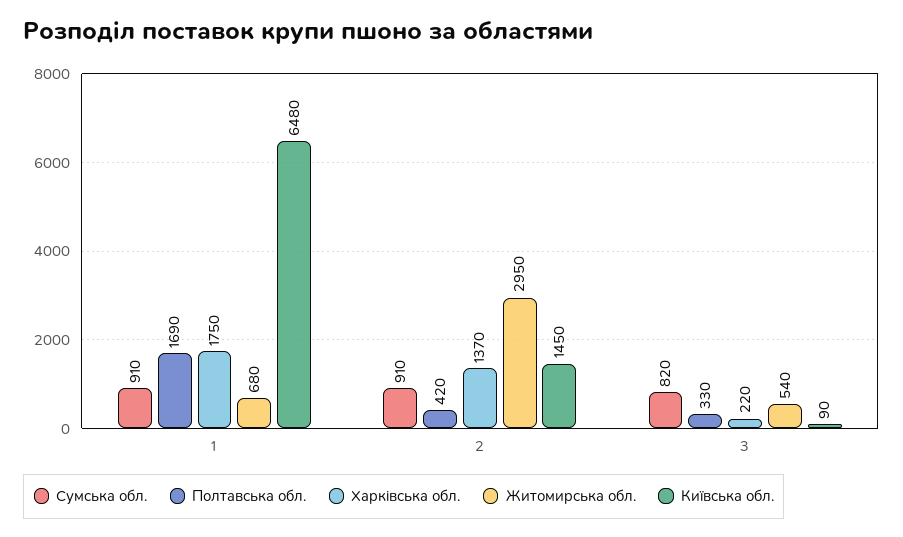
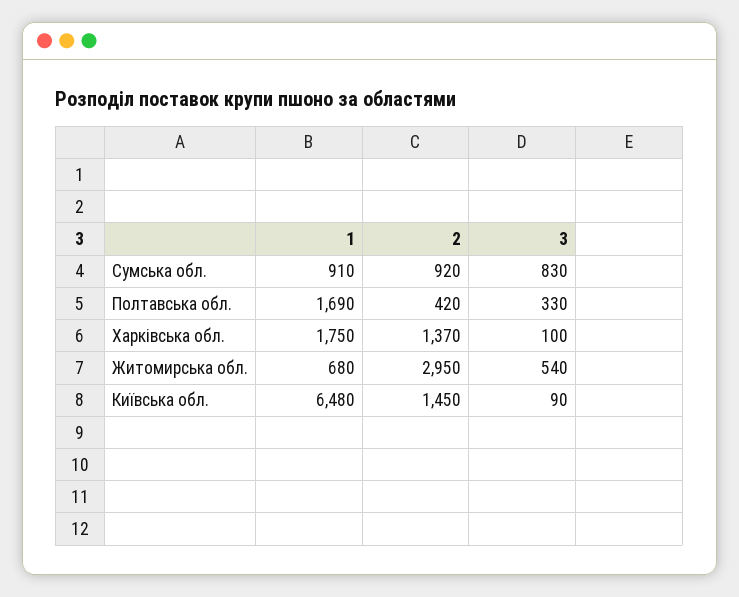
  {
    "Сумська обл.": {
      "1": 910,
-     "2": 910,
+     "2": 920,
-     "3": 820
+     "3": 830
    },
    "Полтавська обл.": {
      "1": 1690,
      "2": 420,
      "3": 330
    },
    "Харківська обл.": {
      "1": 1750,
      "2": 1370,
-     "3": 220
+     "3": 100
    },
    "Житомирська обл.": {
      "1": 680,
      "2": 2950,
      "3": 540
    },
    "Київська обл.": {
      "1": 6480,
      "2": 1450,
      "3": 90
    }
  }

